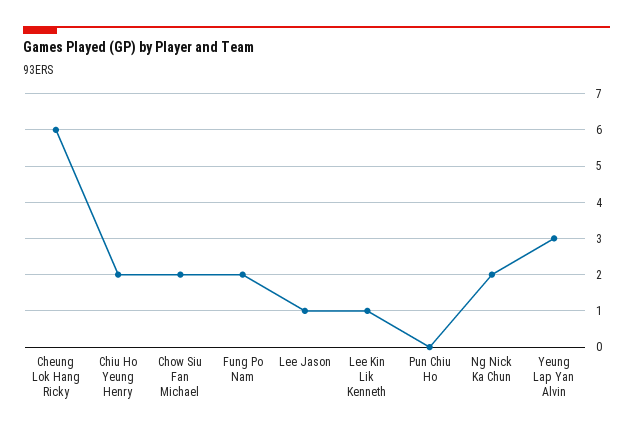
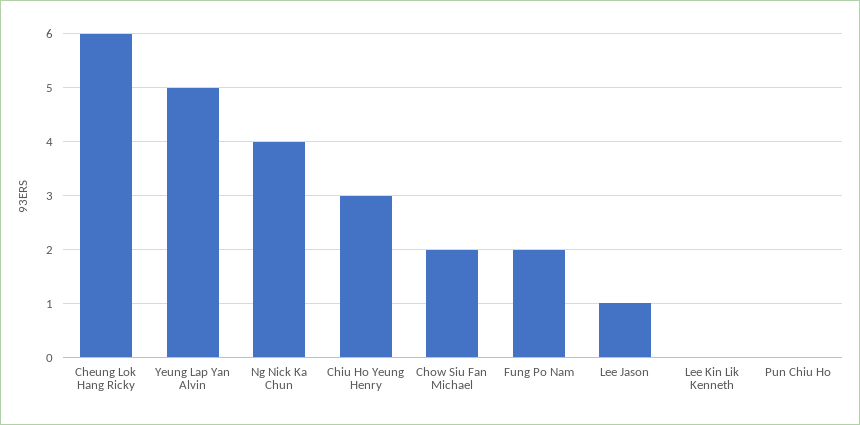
  {
    "Cheung Lok Hang Ricky": 6,
-   "Chiu Ho Yeung Henry": 2,
+   "Chiu Ho Yeung Henry": 3,
    "Chow Siu Fan Michael": 2,
    "Fung Po Nam": 2,
    "Lee Jason": 1,
-   "Lee Kin Lik Kenneth": 1,
+   "Lee Kin Lik Kenneth": 0,
    "Pun Chiu Ho": 0,
-   "Ng Nick Ka Chun": 2,
+   "Ng Nick Ka Chun": 4,
-   "Yeung Lap Yan Alvin": 3
+   "Yeung Lap Yan Alvin": 5
  }

